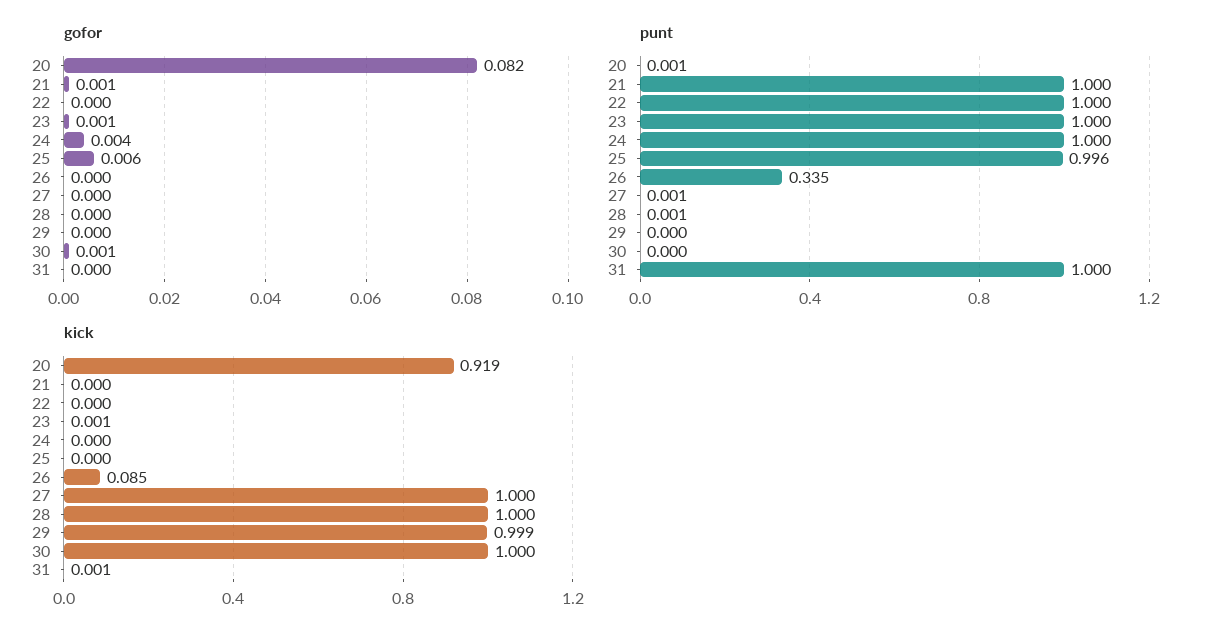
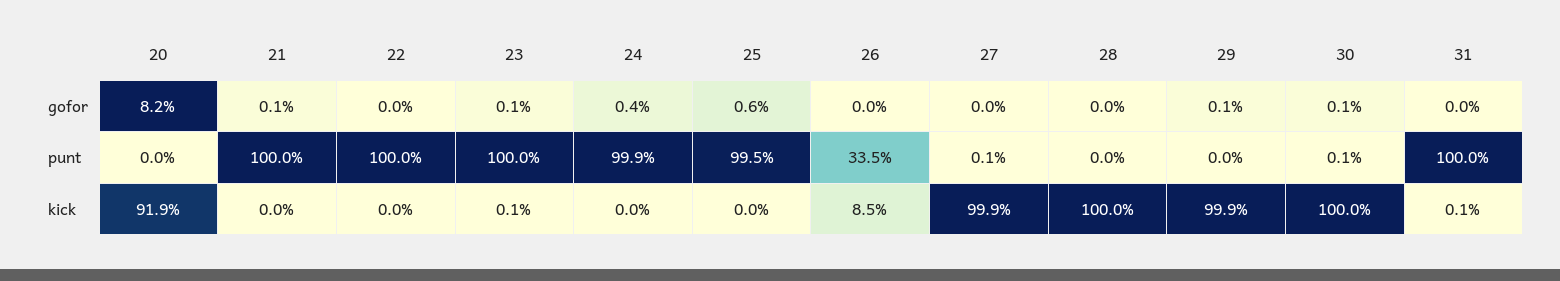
  {
    "gofor": {
      "20": 0.082,
      "21": 0.001,
      "22": 0,
      "23": 0.001,
      "24": 0.004,
      "25": 0.006,
      "26": 0,
      "27": 0,
      "28": 0,
-     "29": 0,
+     "29": 0.001,
      "30": 0.001,
      "31": 0
    },
    "punt": {
-     "20": 0.001,
+     "20": 0,
      "21": 1,
      "22": 1,
      "23": 1,
-     "24": 1,
+     "24": 0.999,
-     "25": 0.996,
+     "25": 0.995,
      "26": 0.335,
      "27": 0.001,
-     "28": 0.001,
+     "28": 0,
      "29": 0,
-     "30": 0,
+     "30": 0.001,
      "31": 1
    },
    "kick": {
      "20": 0.919,
      "21": 0,
      "22": 0,
      "23": 0.001,
      "24": 0,
      "25": 0,
      "26": 0.085,
-     "27": 1,
+     "27": 0.999,
      "28": 1,
      "29": 0.999,
      "30": 1,
      "31": 0.001
    }
  }

